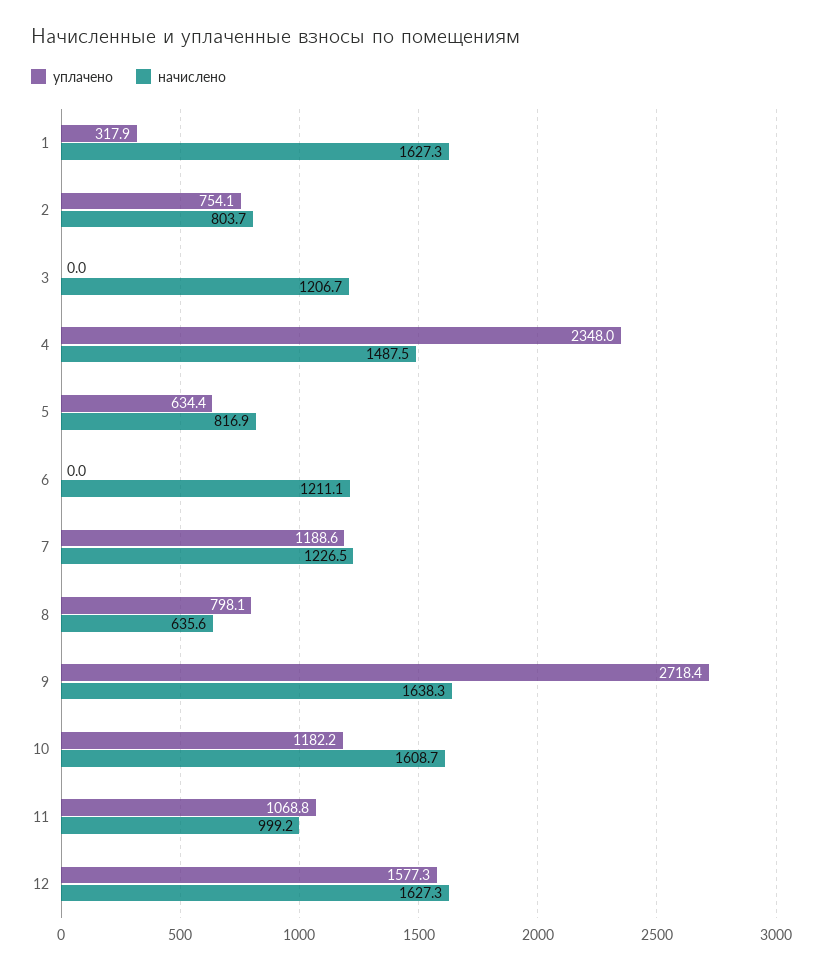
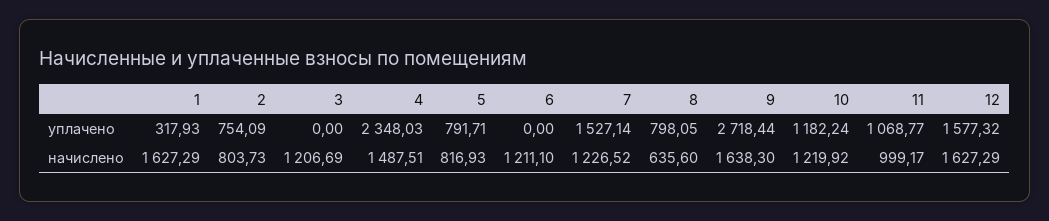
  {
    "уплачено": {
      "1": 317.93,
      "2": 754.09,
      "3": 0,
      "4": 2348.03,
-     "5": 634.4,
+     "5": 791.71,
      "6": 0,
-     "7": 1188.6,
+     "7": 1527.14,
      "8": 798.05,
      "9": 2718.44,
      "10": 1182.24,
      "11": 1068.77,
      "12": 1577.32
    },
    "начислено": {
      "1": 1627.29,
      "2": 803.73,
      "3": 1206.69,
      "4": 1487.51,
      "5": 816.93,
      "6": 1211.1,
      "7": 1226.52,
      "8": 635.6,
      "9": 1638.3,
-     "10": 1608.7,
+     "10": 1219.92,
      "11": 999.17,
      "12": 1627.29
    }
  }

